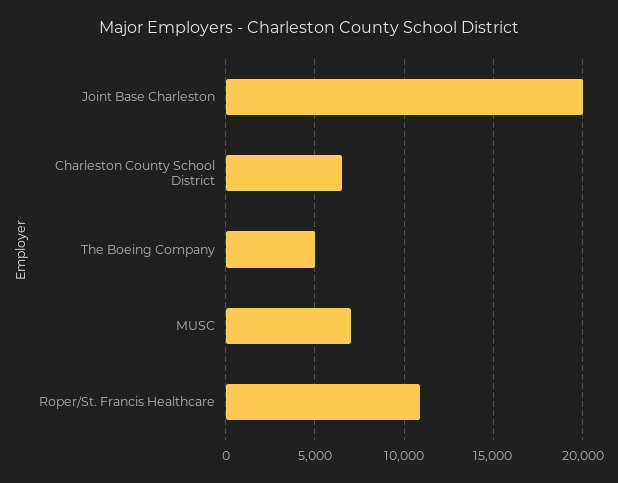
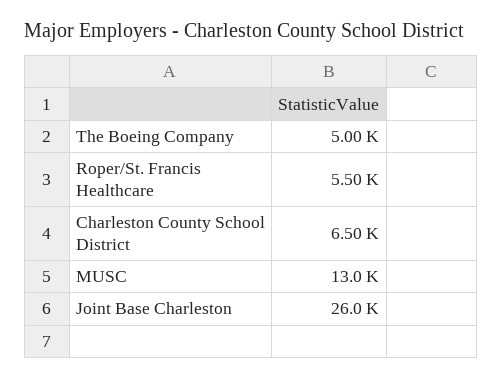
  {
-   "Joint Base Charleston": 20000,
+   "Joint Base Charleston": 26000,
    "Charleston County School District": 6500,
    "The Boeing Company": 5000,
-   "MUSC": 7000,
+   "MUSC": 13000,
-   "Roper/St. Francis Healthcare": 11000
+   "Roper/St. Francis Healthcare": 5500
  }

